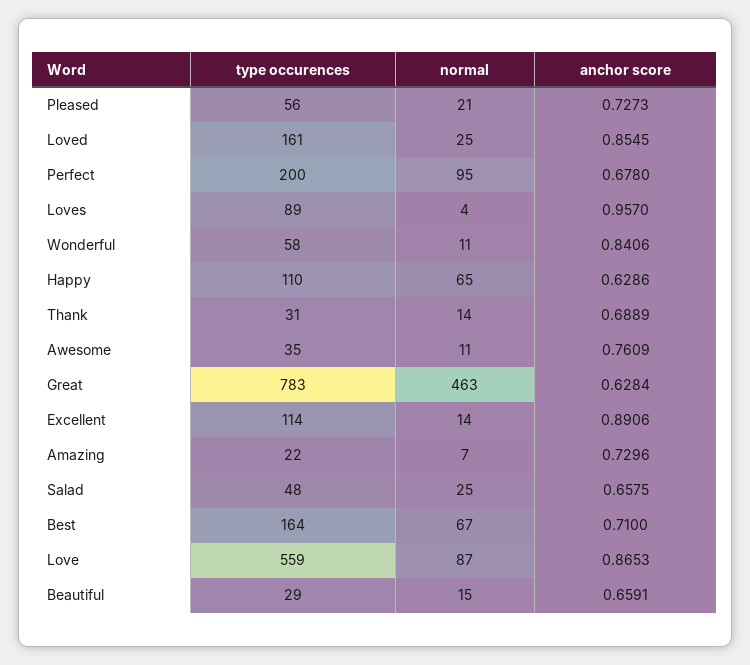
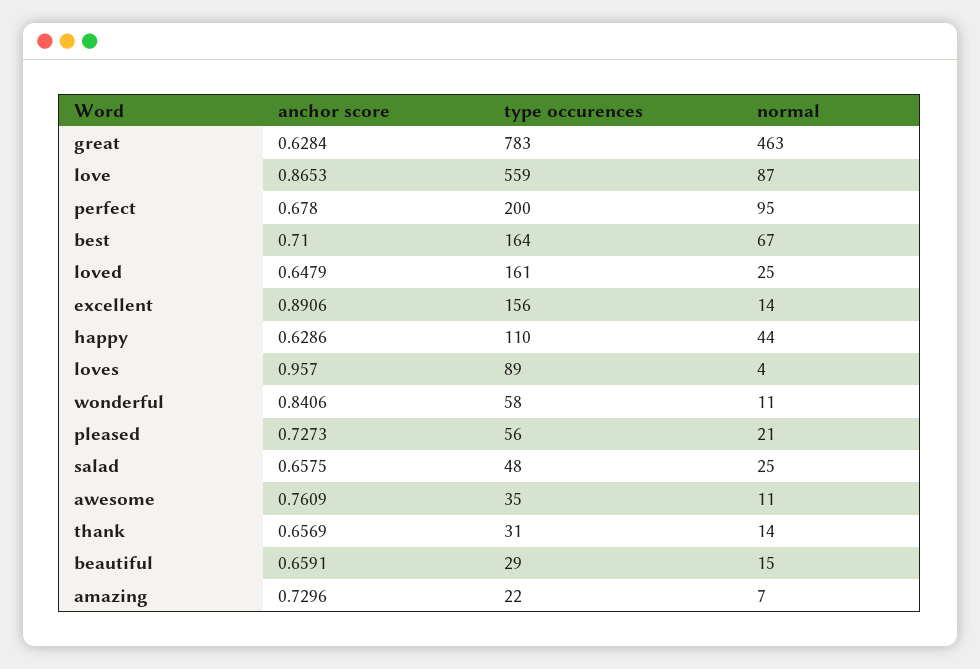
  {
    "type occurences": {
      "Pleased": 56,
      "Loved": 161,
      "Perfect": 200,
      "Loves": 89,
      "Wonderful": 58,
      "Happy": 110,
      "Thank": 31,
      "Awesome": 35,
      "Great": 783,
-     "Excellent": 114,
+     "Excellent": 156,
      "Amazing": 22,
      "Salad": 48,
      "Best": 164,
      "Love": 559,
      "Beautiful": 29
    },
    "normal": {
      "Pleased": 21,
      "Loved": 25,
      "Perfect": 95,
      "Loves": 4,
      "Wonderful": 11,
-     "Happy": 65,
+     "Happy": 44,
      "Thank": 14,
      "Awesome": 11,
      "Great": 463,
      "Excellent": 14,
      "Amazing": 7,
      "Salad": 25,
      "Best": 67,
      "Love": 87,
      "Beautiful": 15
    },
    "anchor score": {
      "Pleased": 0.7273,
-     "Loved": 0.8545,
+     "Loved": 0.6479,
      "Perfect": 0.678,
      "Loves": 0.957,
      "Wonderful": 0.8406,
      "Happy": 0.6286,
-     "Thank": 0.6889,
+     "Thank": 0.6569,
      "Awesome": 0.7609,
      "Great": 0.6284,
      "Excellent": 0.8906,
      "Amazing": 0.7296,
      "Salad": 0.6575,
      "Best": 0.71,
      "Love": 0.8653,
      "Beautiful": 0.6591
    }
  }

